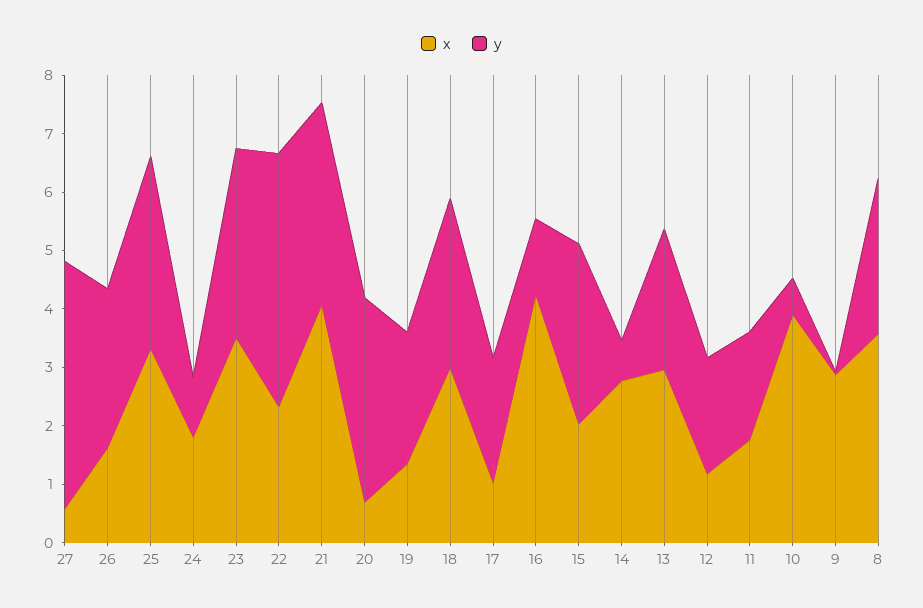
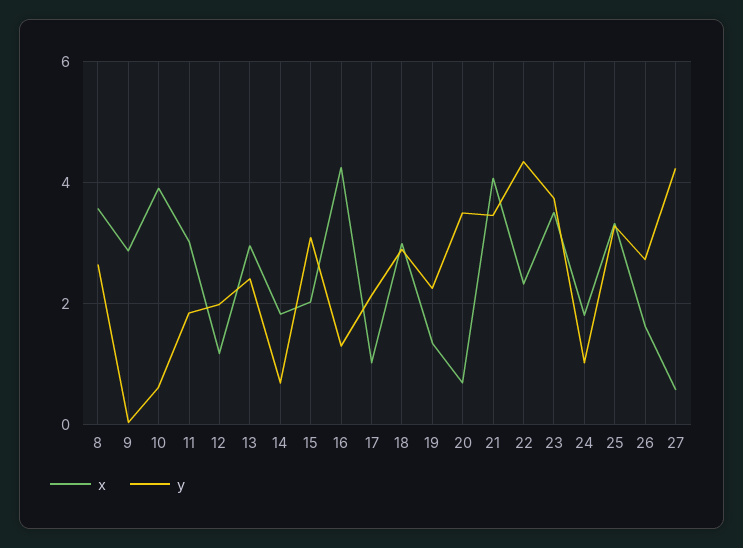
  {
    "x": {
      "27": 0.6,
      "26": 1.6,
      "25": 3.4,
      "24": 1.8,
      "23": 3.6,
      "22": 2.4,
      "21": 4,
      "20": 0.6,
      "19": 1.4,
      "18": 3,
      "17": 1,
      "16": 4.2,
      "15": 2,
-     "14": 2.8,
+     "14": 1.8,
      "13": 3,
      "12": 1.2,
-     "11": 1.8,
+     "11": 3,
      "10": 4,
      "9": 2.8,
      "8": 3.6
    },
    "y": {
      "27": 4.2,
      "26": 2.8,
      "25": 3.2,
      "24": 1,
-     "23": 3.2,
+     "23": 3.8,
      "22": 4.4,
      "21": 3.4,
      "20": 3.6,
      "19": 2.2,
      "18": 2.8,
      "17": 2.2,
      "16": 1.2,
      "15": 3,
      "14": 0.6,
      "13": 2.4,
      "12": 2,
      "11": 1.8,
      "10": 0.6,
      "9": 0,
      "8": 2.6
    }
  }

